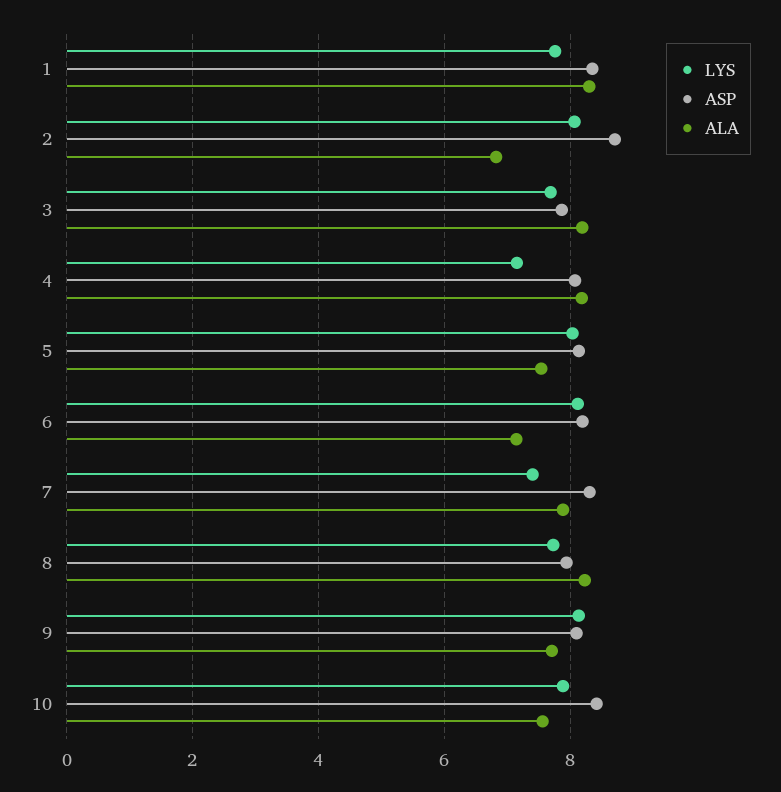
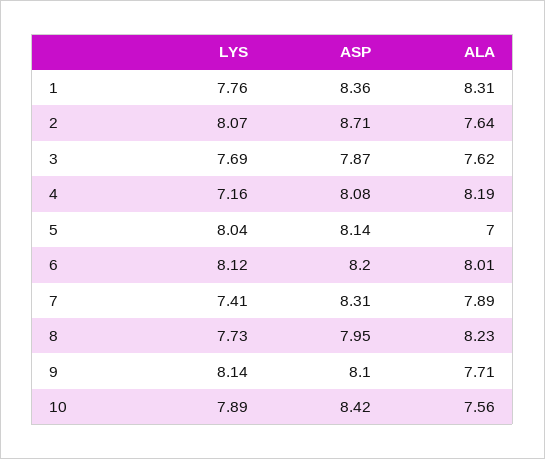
  {
    "LYS": {
      "1": 7.76,
      "2": 8.07,
      "3": 7.69,
      "4": 7.16,
      "5": 8.04,
      "6": 8.12,
      "7": 7.41,
      "8": 7.73,
      "9": 8.14,
      "10": 7.89
    },
    "ASP": {
      "1": 8.36,
      "2": 8.71,
      "3": 7.87,
      "4": 8.08,
      "5": 8.14,
      "6": 8.2,
      "7": 8.31,
      "8": 7.95,
      "9": 8.1,
      "10": 8.42
    },
    "ALA": {
      "1": 8.31,
-     "2": 6.8,
+     "2": 7.64,
-     "3": 8.2,
+     "3": 7.62,
      "4": 8.19,
-     "5": 7.6,
+     "5": 7,
-     "6": 7.2,
+     "6": 8.01,
      "7": 7.89,
      "8": 8.23,
      "9": 7.71,
      "10": 7.56
    }
  }

